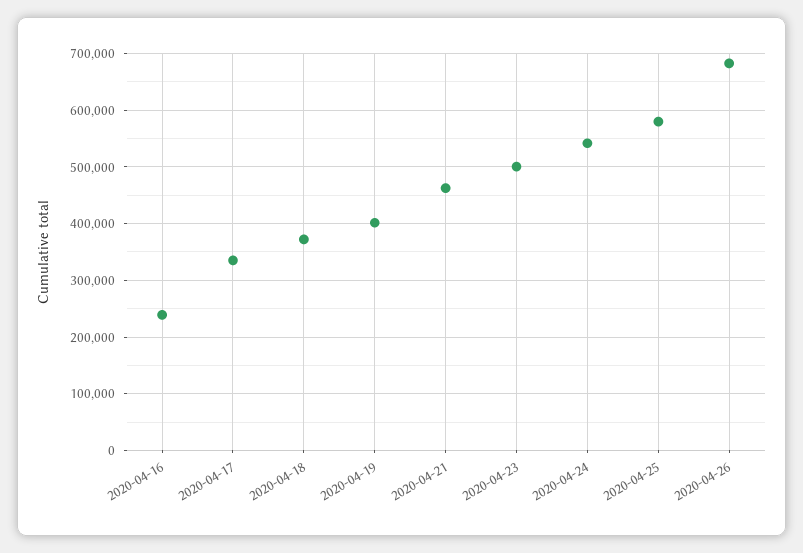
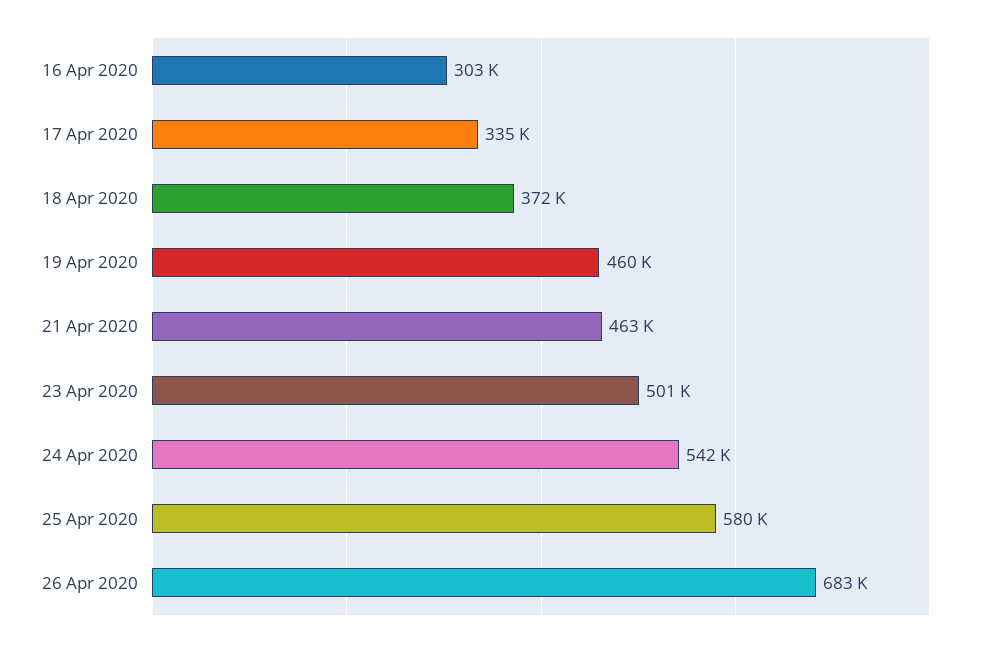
  {
-   "2020-04-16": 240000,
+   "2020-04-16": 303000,
    "2020-04-17": 335000,
    "2020-04-18": 372000,
-   "2020-04-19": 400000,
+   "2020-04-19": 460000,
    "2020-04-21": 463000,
    "2020-04-23": 501000,
    "2020-04-24": 542000,
    "2020-04-25": 580000,
    "2020-04-26": 683000
  }

